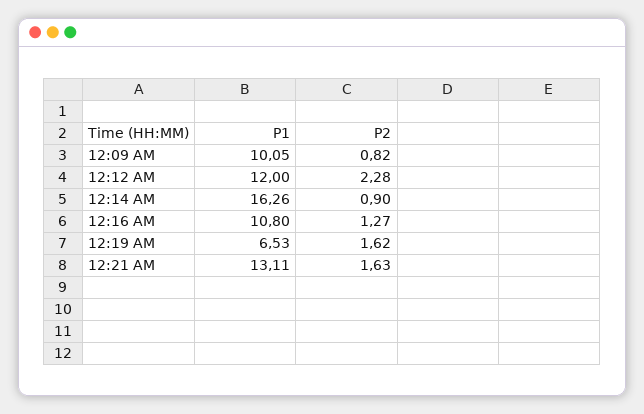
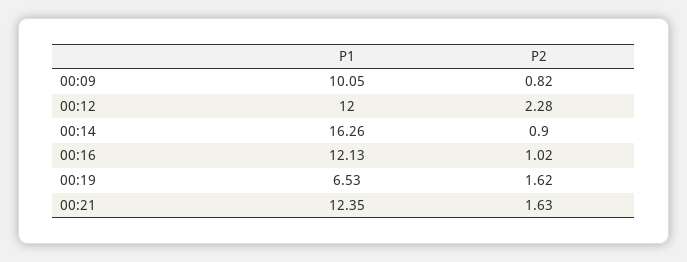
  {
    "P1": {
      "12:09 AM": 10.05,
      "12:12 AM": 12,
      "12:14 AM": 16.26,
-     "12:16 AM": 10.8,
+     "12:16 AM": 12.13,
      "12:19 AM": 6.53,
-     "12:21 AM": 13.11
+     "12:21 AM": 12.35
    },
    "P2": {
      "12:09 AM": 0.82,
      "12:12 AM": 2.28,
      "12:14 AM": 0.9,
-     "12:16 AM": 1.27,
+     "12:16 AM": 1.02,
      "12:19 AM": 1.62,
      "12:21 AM": 1.63
    }
  }

